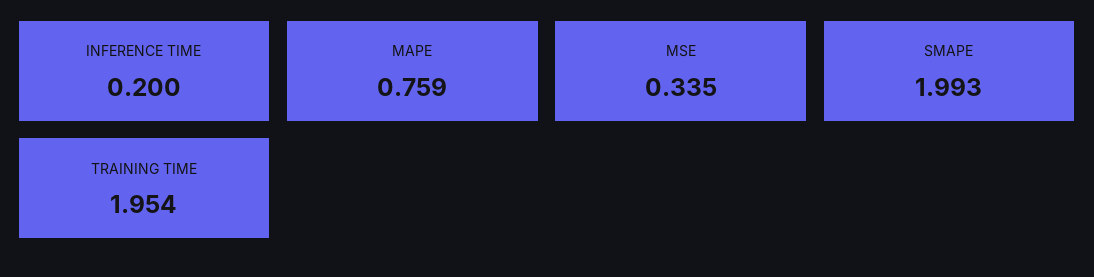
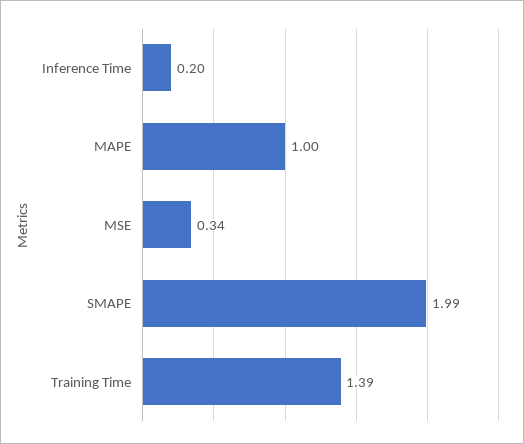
  {
    "INFERENCE TIME": 0.2,
-   "MAPE": 0.759,
+   "MAPE": 1,
    "MSE": 0.335,
    "SMAPE": 1.993,
-   "TRAINING TIME": 1.954
+   "TRAINING TIME": 1.39
  }

